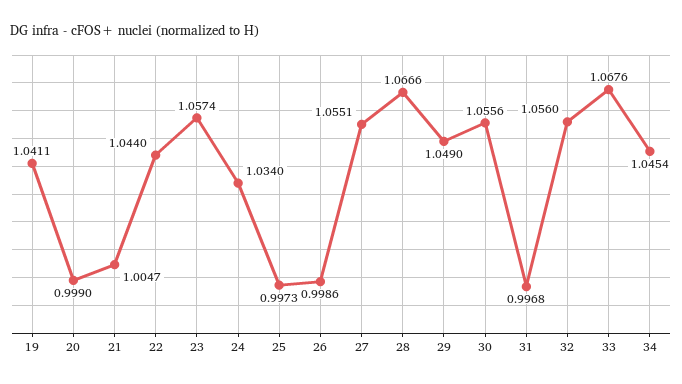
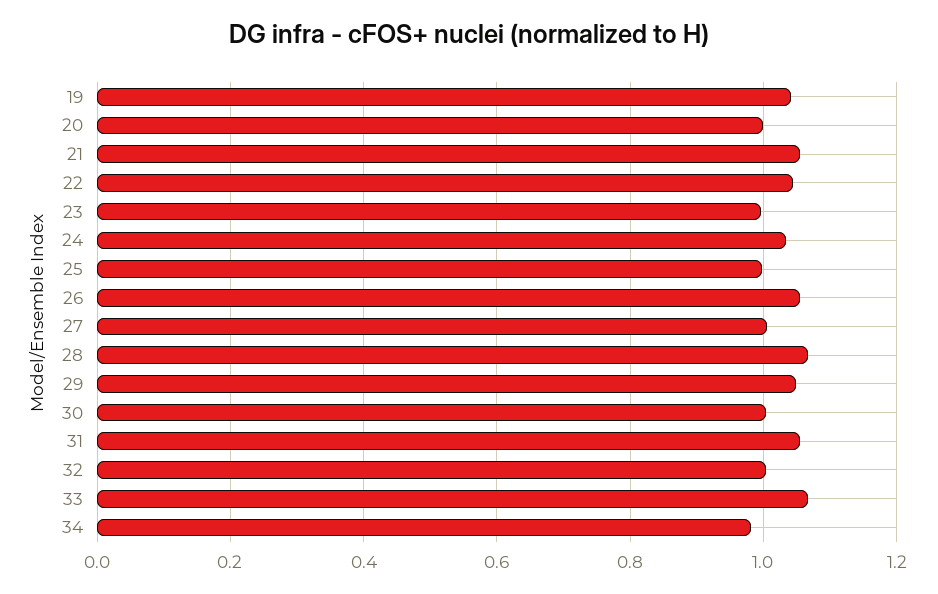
  {
    "19": 1.0411,
    "20": 0.999,
-   "21": 1.0047,
+   "21": 1.06,
    "22": 1.044,
-   "23": 1.0574,
+   "23": 1,
    "24": 1.034,
    "25": 0.9973,
-   "26": 0.9986,
+   "26": 1.06,
-   "27": 1.0551,
+   "27": 1,
    "28": 1.0666,
    "29": 1.049,
-   "30": 1.0556,
+   "30": 1,
-   "31": 0.9968,
+   "31": 1.06,
-   "32": 1.056,
+   "32": 1,
    "33": 1.0676,
-   "34": 1.0454
+   "34": 0.98
  }

